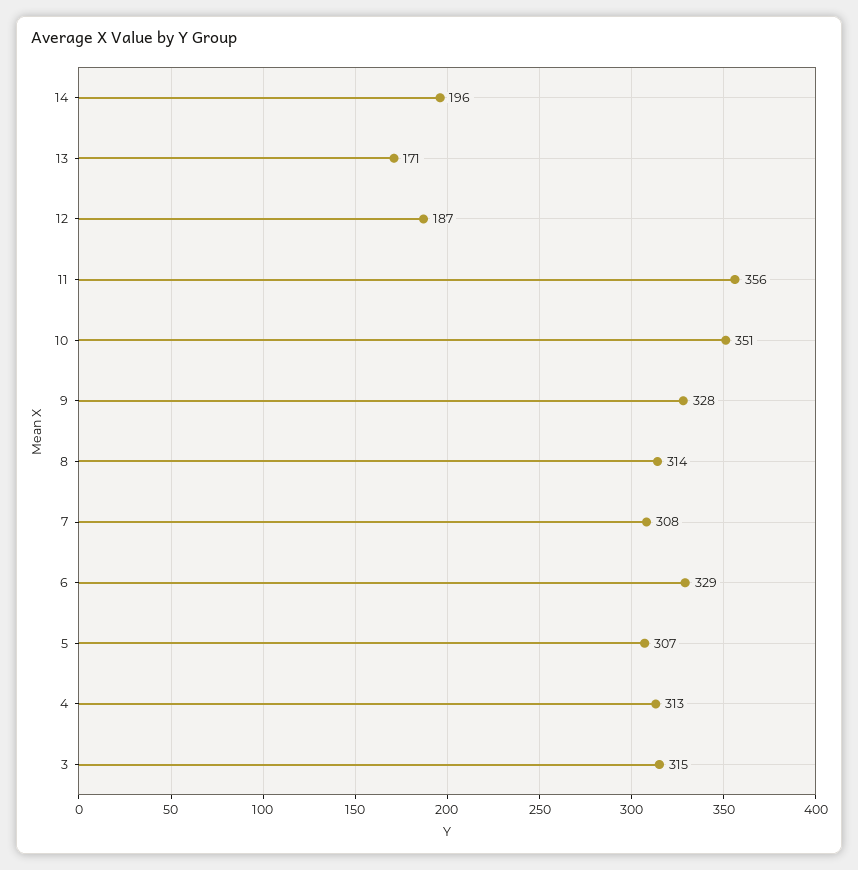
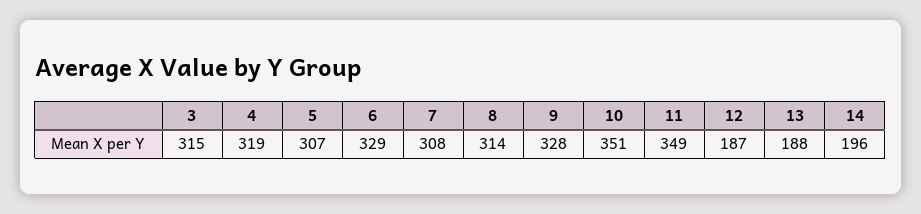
  {
    "14": 196,
-   "13": 171,
+   "13": 188,
    "12": 187,
-   "11": 356,
+   "11": 349,
    "10": 351,
    "9": 328,
    "8": 314,
    "7": 308,
    "6": 329,
    "5": 307,
-   "4": 313,
+   "4": 319,
    "3": 315
  }

